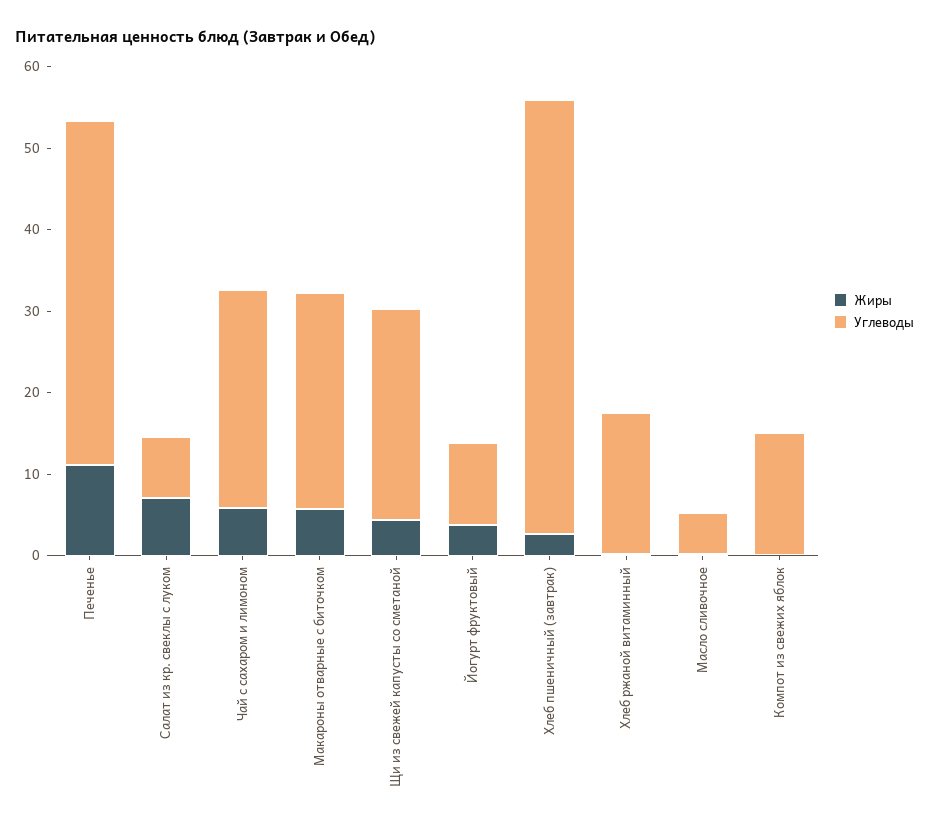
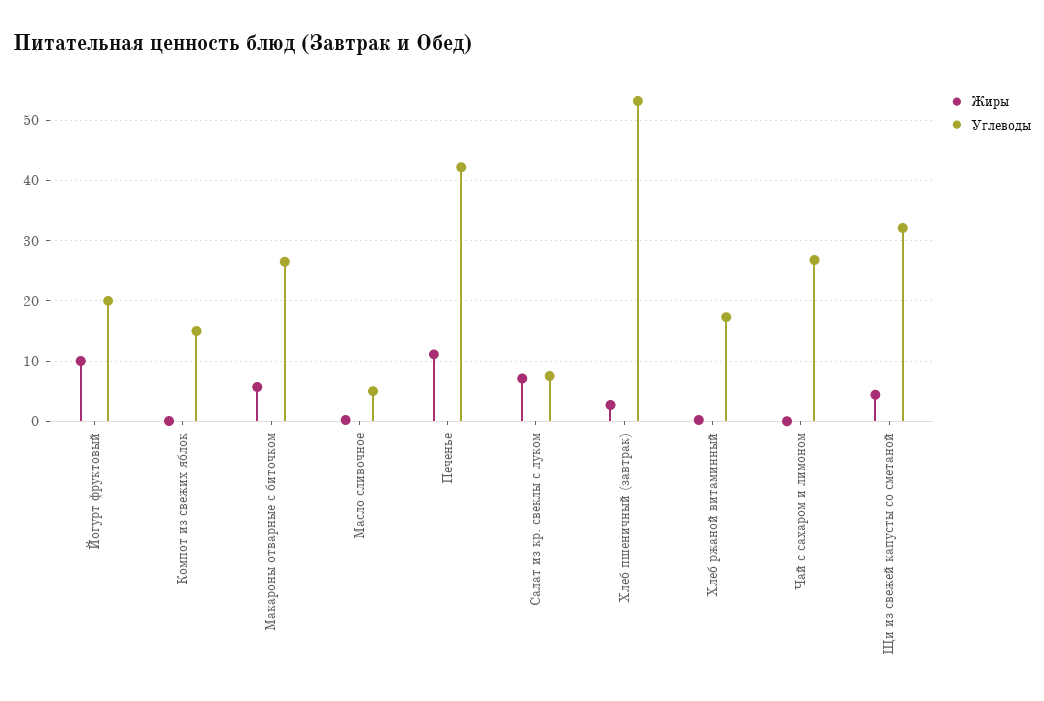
  {
    "Жиры": {
      "Печенье": 11,
      "Салат из кр. свеклы с луком": 7,
-     "Чай с сахаром и лимоном": 6,
+     "Чай с сахаром и лимоном": 0,
      "Макароны отварные с биточком": 6,
      "Щи из свежей капусты со сметаной": 4,
-     "Йогурт фруктовый": 4,
+     "Йогурт фруктовый": 10,
      "Хлеб пшеничный (завтрак)": 3,
      "Хлеб ржаной витаминный": 0,
      "Масло сливочное": 0,
      "Компот из свежих яблок": 0
    },
    "Углеводы": {
      "Печенье": 42,
      "Салат из кр. свеклы с луком": 8,
      "Чай с сахаром и лимоном": 27,
      "Макароны отварные с биточком": 27,
-     "Щи из свежей капусты со сметаной": 26,
+     "Щи из свежей капусты со сметаной": 32,
-     "Йогурт фруктовый": 10,
+     "Йогурт фруктовый": 20,
      "Хлеб пшеничный (завтрак)": 53,
      "Хлеб ржаной витаминный": 17,
      "Масло сливочное": 5,
      "Компот из свежих яблок": 15
    }
  }

